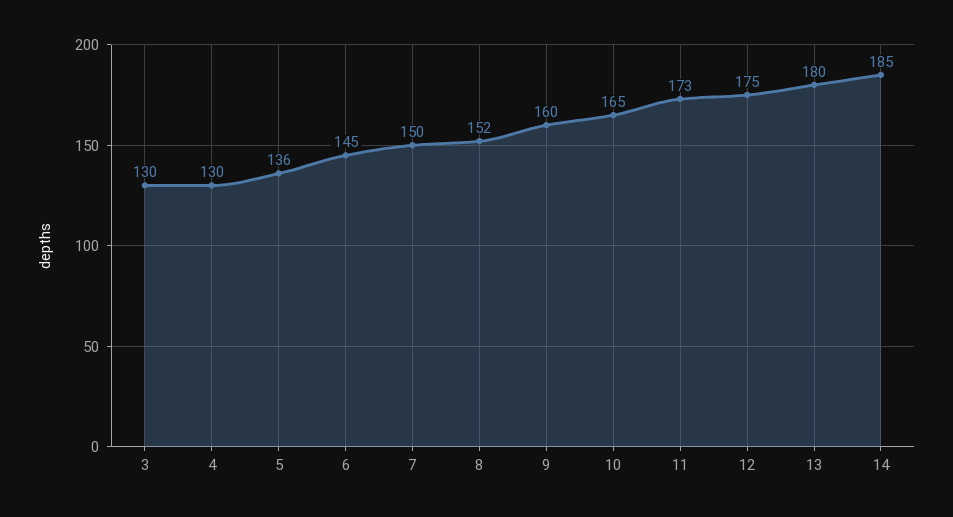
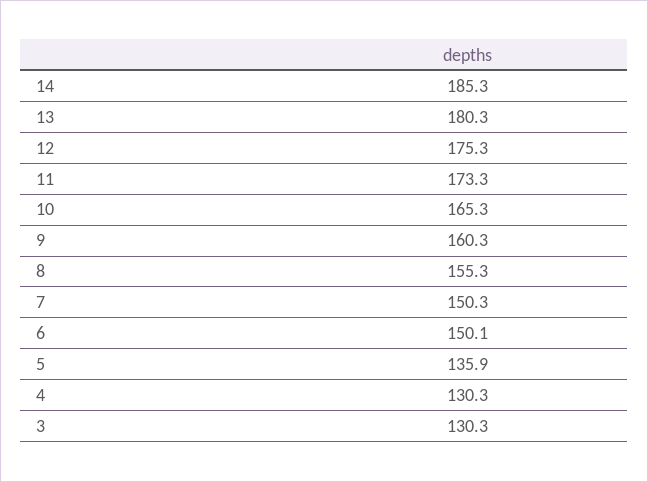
  {
    "3": 130.3,
    "4": 130.3,
    "5": 135.9,
-   "6": 145,
+   "6": 150.1,
    "7": 150.3,
-   "8": 152,
+   "8": 155.3,
    "9": 160.3,
    "10": 165.3,
    "11": 173.3,
    "12": 175.3,
    "13": 180.3,
    "14": 185.3
  }

